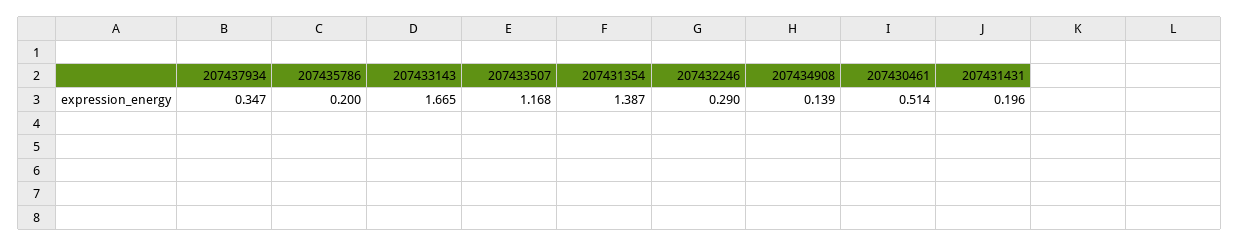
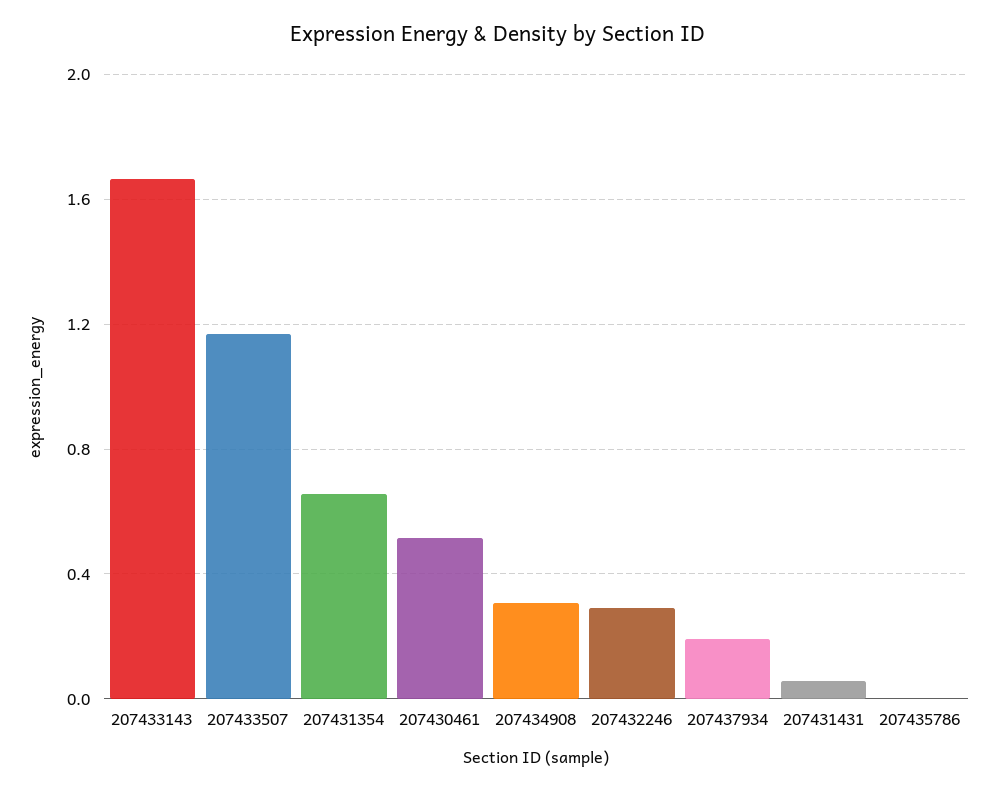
  {
-   "207437934": 0.347,
+   "207437934": 0.2,
-   "207435786": 0.2,
+   "207435786": 0,
    "207433143": 1.665,
    "207433507": 1.168,
-   "207431354": 1.387,
+   "207431354": 0.65,
    "207432246": 0.29,
-   "207434908": 0.139,
+   "207434908": 0.3,
    "207430461": 0.514,
-   "207431431": 0.196
+   "207431431": 0.05
  }

